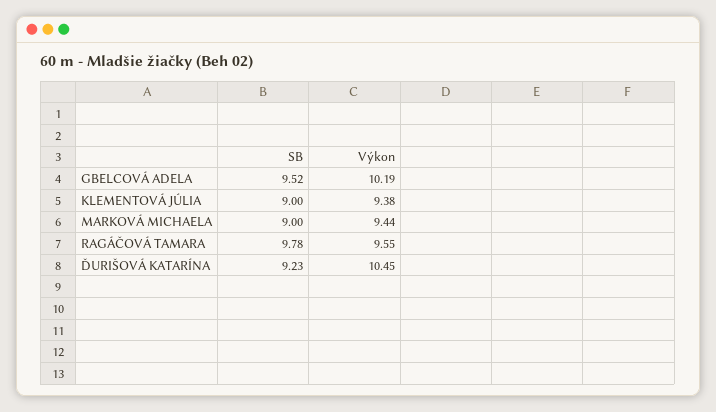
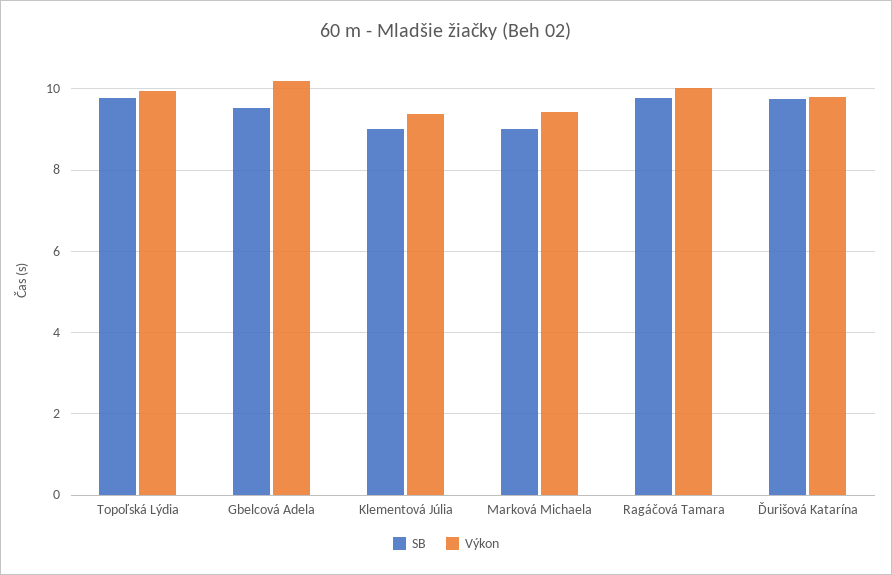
  {
    "SB": {
      "GBELCOVÁ ADELA": 9.52,
      "KLEMENTOVÁ JÚLIA": 9,
      "MARKOVÁ MICHAELA": 9,
      "RAGÁČOVÁ TAMARA": 9.78,
-     "ĎURIŠOVÁ KATARÍNA": 9.23
+     "ĎURIŠOVÁ KATARÍNA": 9.8,
+     "Topoľská Lýdia": 9.8
    },
    "Výkon": {
      "GBELCOVÁ ADELA": 10.19,
      "KLEMENTOVÁ JÚLIA": 9.38,
      "MARKOVÁ MICHAELA": 9.44,
-     "RAGÁČOVÁ TAMARA": 9.55,
+     "RAGÁČOVÁ TAMARA": 10,
-     "ĎURIŠOVÁ KATARÍNA": 10.45
+     "ĎURIŠOVÁ KATARÍNA": 9.8,
+     "Topoľská Lýdia": 10
    }
  }

